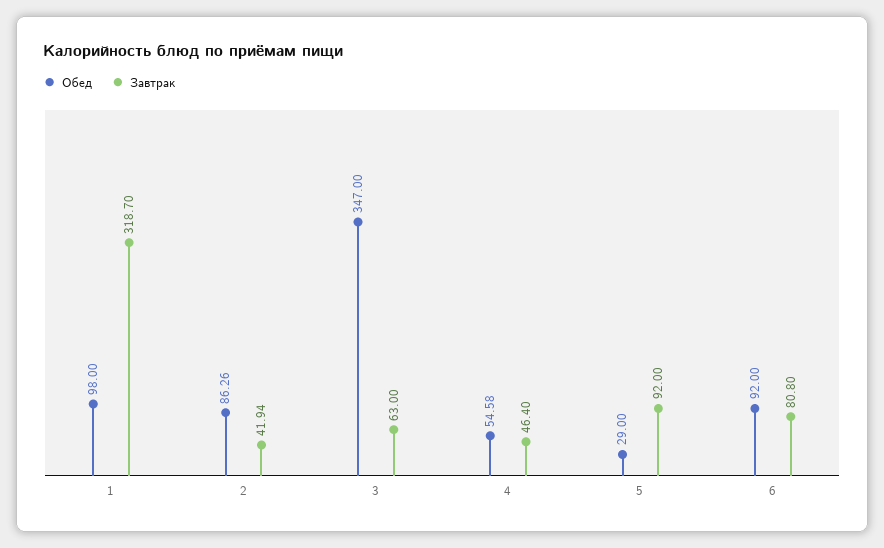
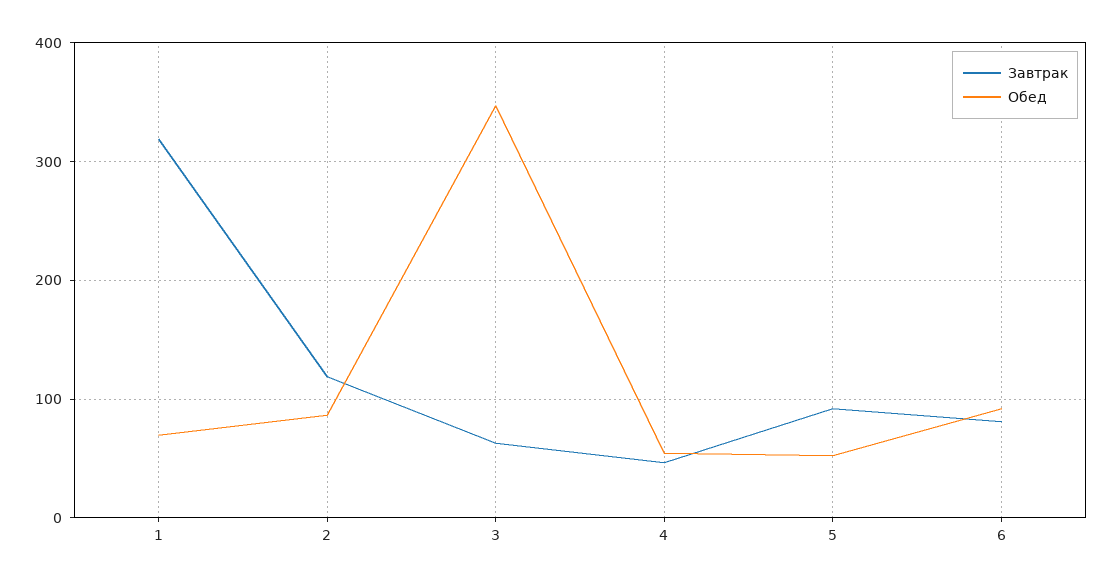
  {
    "Обед": {
-     "1": 98,
+     "1": 70,
      "2": 86.26,
      "3": 347,
      "4": 54.58,
-     "5": 29,
+     "5": 50,
      "6": 92
    },
    "Завтрак": {
      "1": 318.7,
-     "2": 41.94,
+     "2": 120,
      "3": 63,
      "4": 46.4,
      "5": 92,
      "6": 80.8
    }
  }

